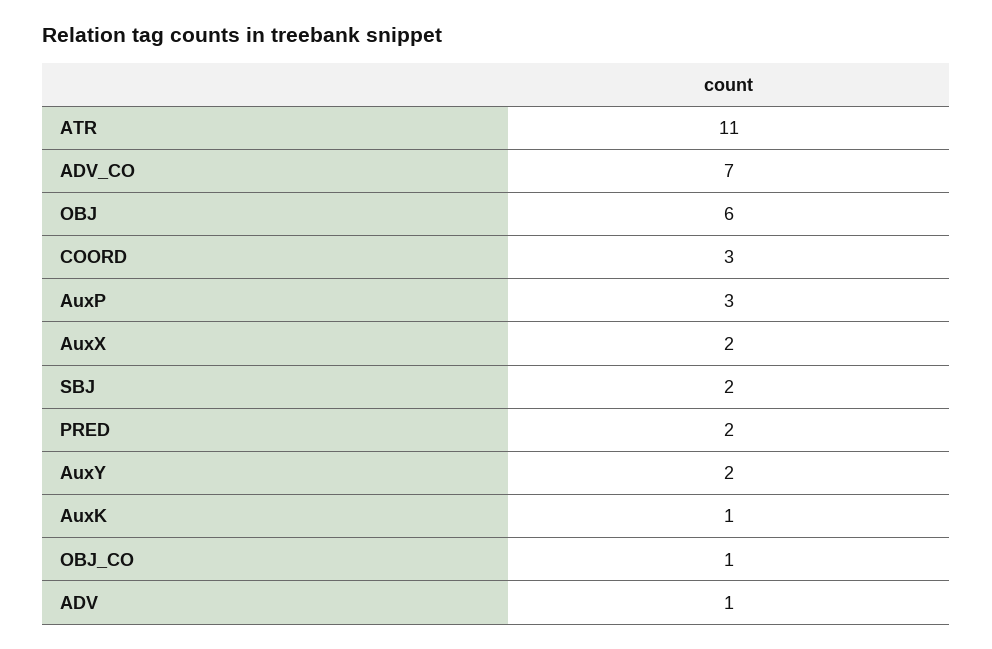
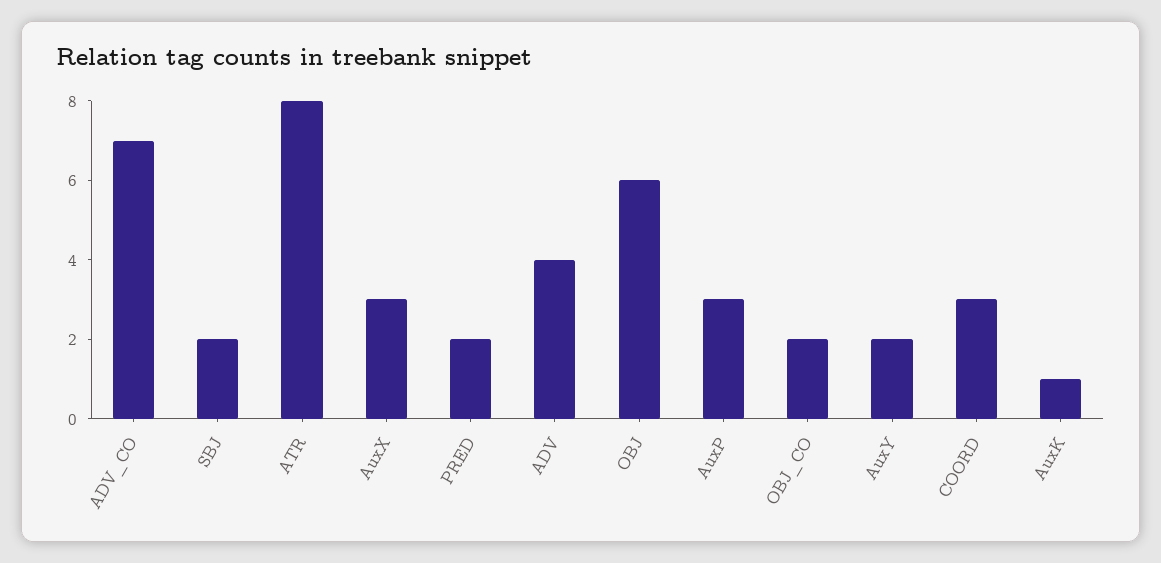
  {
-   "ATR": 11,
+   "ATR": 8,
    "ADV_CO": 7,
    "OBJ": 6,
    "COORD": 3,
    "AuxP": 3,
-   "AuxX": 2,
+   "AuxX": 3,
    "SBJ": 2,
    "PRED": 2,
    "AuxY": 2,
    "AuxK": 1,
-   "OBJ_CO": 1,
+   "OBJ_CO": 2,
-   "ADV": 1
+   "ADV": 4
  }

